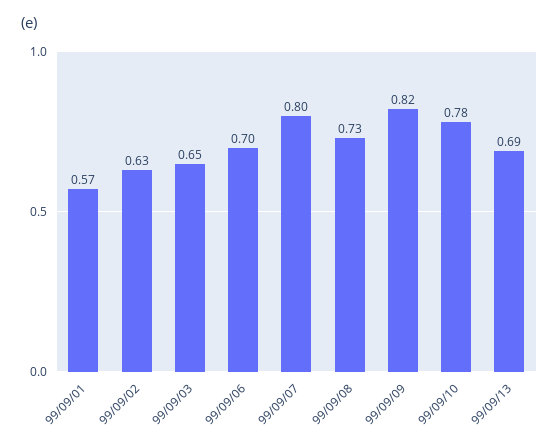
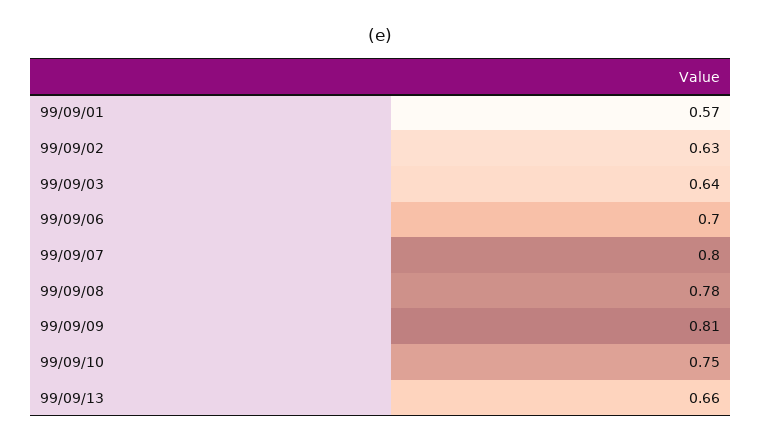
  {
    "99/09/01": 0.57,
    "99/09/02": 0.63,
-   "99/09/03": 0.65,
+   "99/09/03": 0.64,
    "99/09/06": 0.7,
    "99/09/07": 0.8,
-   "99/09/08": 0.73,
+   "99/09/08": 0.78,
-   "99/09/09": 0.82,
+   "99/09/09": 0.81,
-   "99/09/10": 0.78,
+   "99/09/10": 0.75,
-   "99/09/13": 0.69
+   "99/09/13": 0.66
  }

